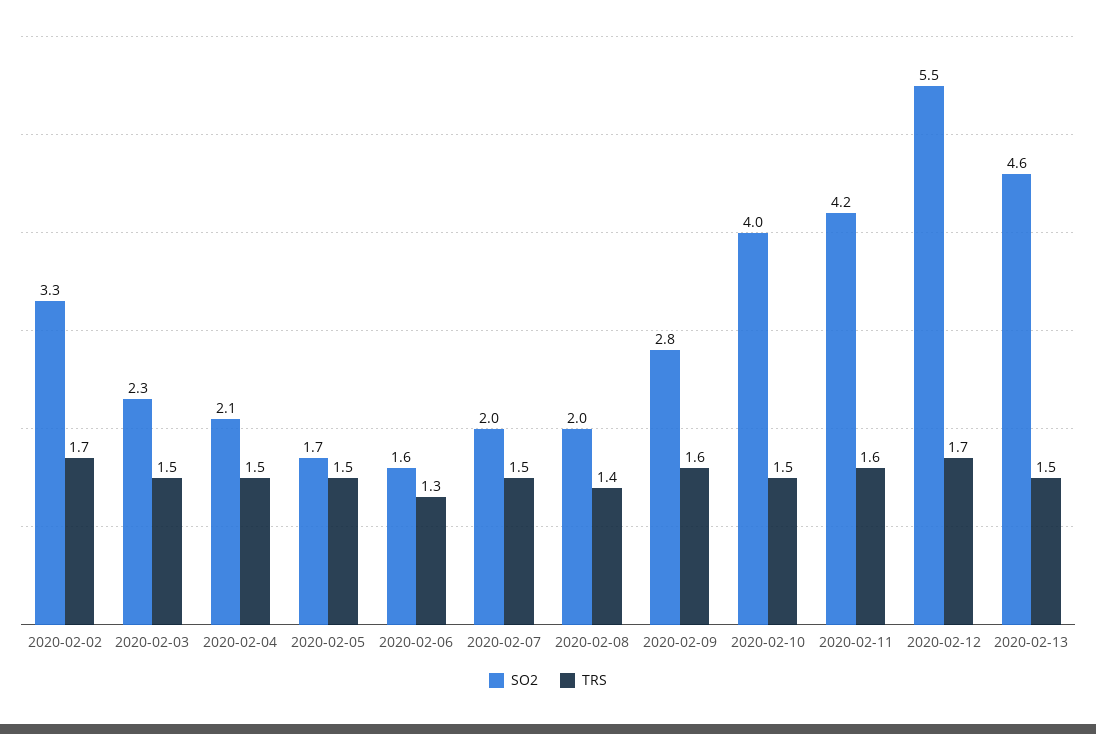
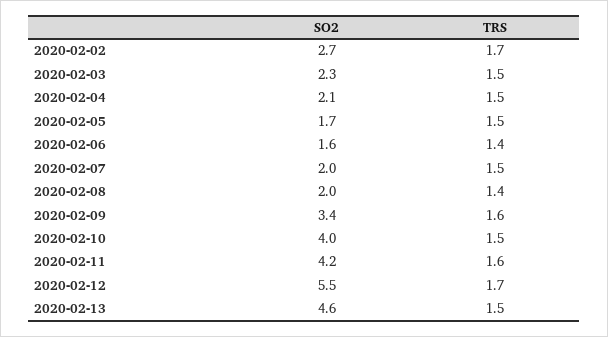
  {
    "SO2": {
-     "2020-02-02": 3.3,
+     "2020-02-02": 2.7,
      "2020-02-03": 2.3,
      "2020-02-04": 2.1,
      "2020-02-05": 1.7,
      "2020-02-06": 1.6,
      "2020-02-07": 2,
      "2020-02-08": 2,
-     "2020-02-09": 2.8,
+     "2020-02-09": 3.4,
      "2020-02-10": 4,
      "2020-02-11": 4.2,
      "2020-02-12": 5.5,
      "2020-02-13": 4.6
    },
    "TRS": {
      "2020-02-02": 1.7,
      "2020-02-03": 1.5,
      "2020-02-04": 1.5,
      "2020-02-05": 1.5,
-     "2020-02-06": 1.3,
+     "2020-02-06": 1.4,
      "2020-02-07": 1.5,
      "2020-02-08": 1.4,
      "2020-02-09": 1.6,
      "2020-02-10": 1.5,
      "2020-02-11": 1.6,
      "2020-02-12": 1.7,
      "2020-02-13": 1.5
    }
  }

